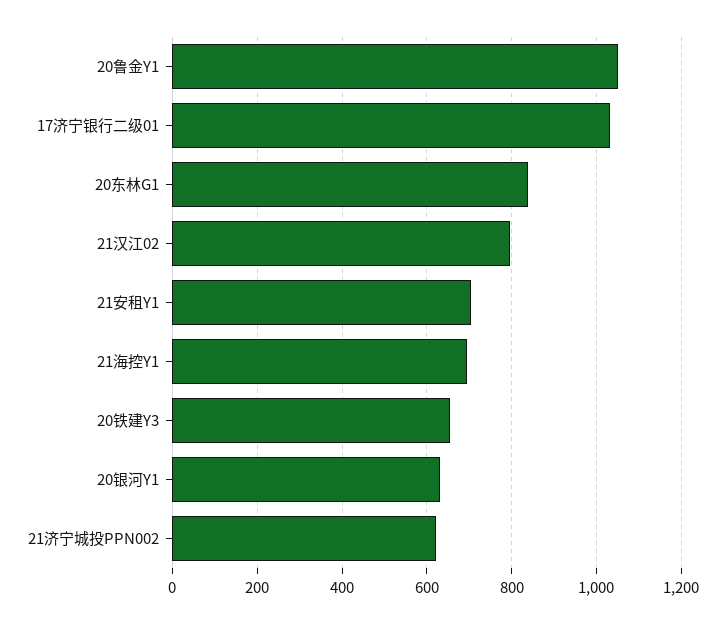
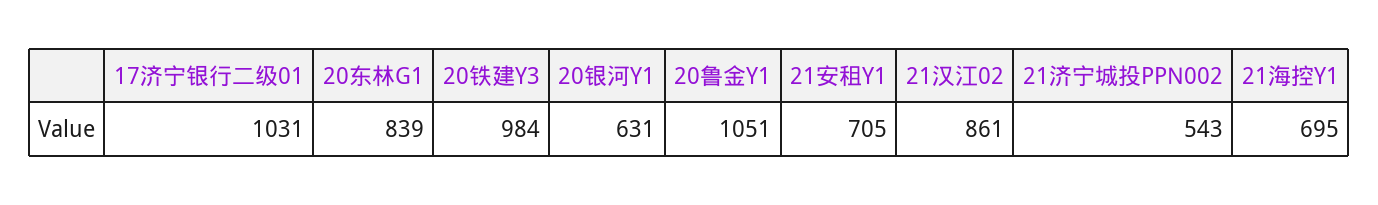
  {
    "20鲁金Y1": 1051,
    "17济宁银行二级01": 1031,
    "20东林G1": 839,
-   "21汉江02": 800,
+   "21汉江02": 861,
    "21安租Y1": 705,
    "21海控Y1": 695,
-   "20铁建Y3": 660,
+   "20铁建Y3": 984,
    "20银河Y1": 631,
-   "21济宁城投PPN002": 620
+   "21济宁城投PPN002": 543
  }

